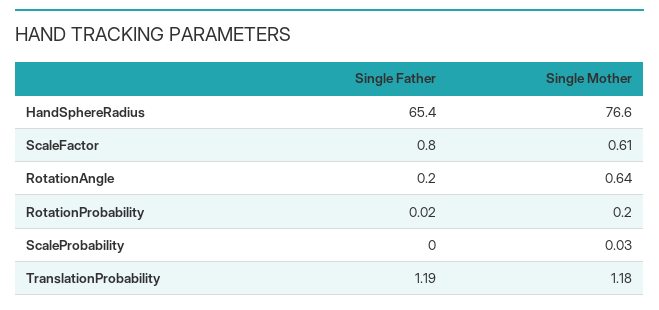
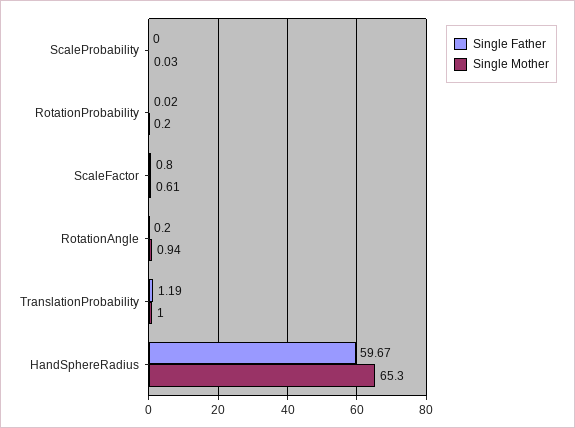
  {
    "Single Father": {
-     "HandSphereRadius": 65.4,
+     "HandSphereRadius": 59.67,
      "ScaleFactor": 0.8,
      "RotationAngle": 0.2,
      "RotationProbability": 0.02,
      "ScaleProbability": 0,
      "TranslationProbability": 1.19
    },
    "Single Mother": {
-     "HandSphereRadius": 76.6,
+     "HandSphereRadius": 65.3,
      "ScaleFactor": 0.61,
-     "RotationAngle": 0.64,
+     "RotationAngle": 0.94,
      "RotationProbability": 0.2,
      "ScaleProbability": 0.03,
-     "TranslationProbability": 1.18
+     "TranslationProbability": 1
    }
  }

